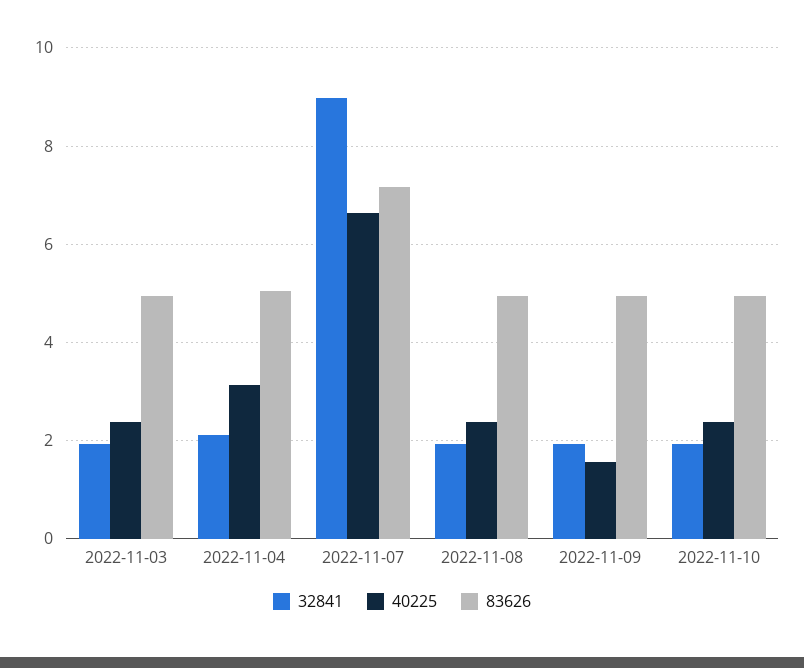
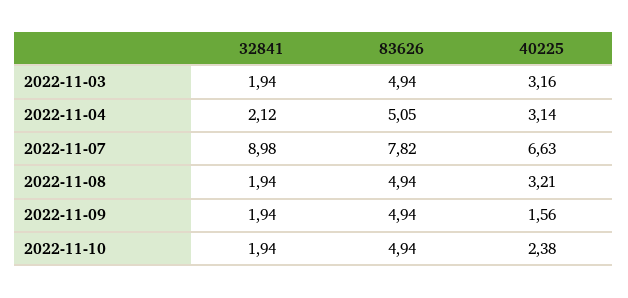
  {
    "32841": {
      "2022-11-03": 1.94,
      "2022-11-04": 2.12,
      "2022-11-07": 8.98,
      "2022-11-08": 1.94,
      "2022-11-09": 1.94,
      "2022-11-10": 1.94
    },
    "40225": {
-     "2022-11-03": 2.4,
+     "2022-11-03": 3.16,
      "2022-11-04": 3.14,
      "2022-11-07": 6.63,
-     "2022-11-08": 2.4,
+     "2022-11-08": 3.21,
      "2022-11-09": 1.56,
      "2022-11-10": 2.38
    },
    "83626": {
      "2022-11-03": 4.94,
      "2022-11-04": 5.05,
-     "2022-11-07": 7.2,
+     "2022-11-07": 7.82,
      "2022-11-08": 4.94,
      "2022-11-09": 4.94,
      "2022-11-10": 4.94
    }
  }

